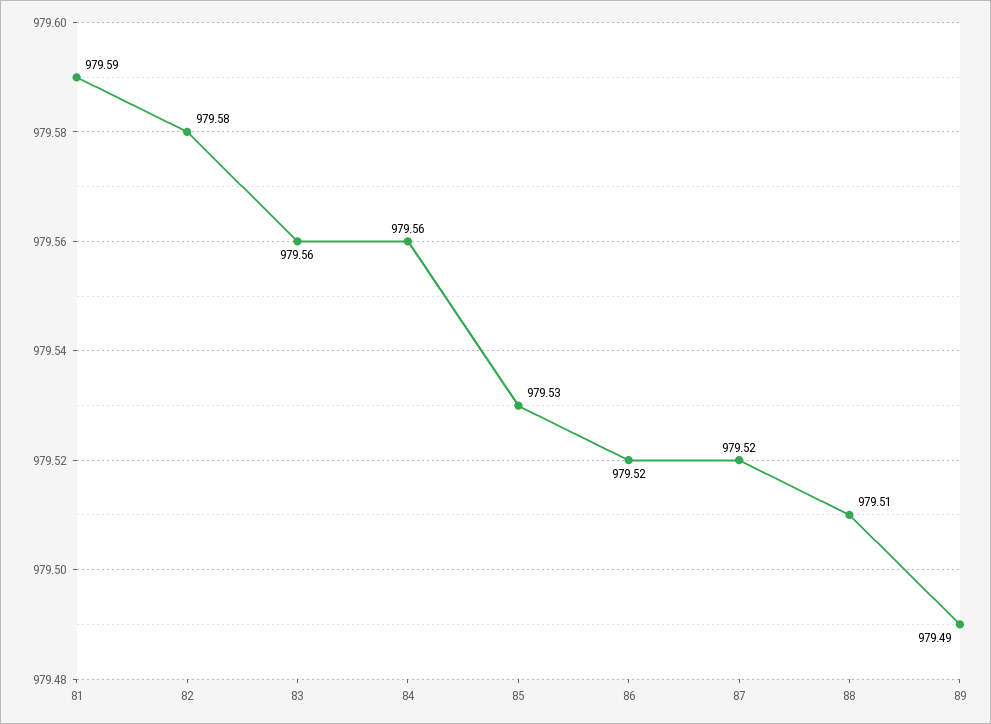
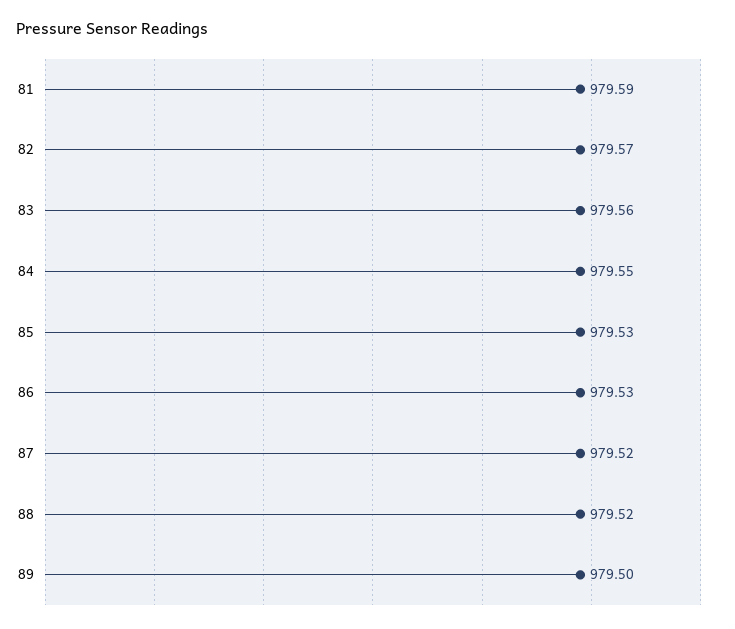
  {
    "81": 979.59,
-   "82": 979.58,
+   "82": 979.57,
    "83": 979.56,
-   "84": 979.56,
+   "84": 979.55,
    "85": 979.53,
-   "86": 979.52,
+   "86": 979.53,
    "87": 979.52,
-   "88": 979.51,
+   "88": 979.52,
-   "89": 979.49
+   "89": 979.5
  }

